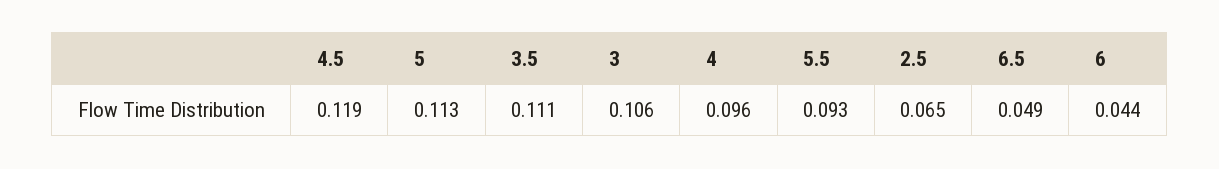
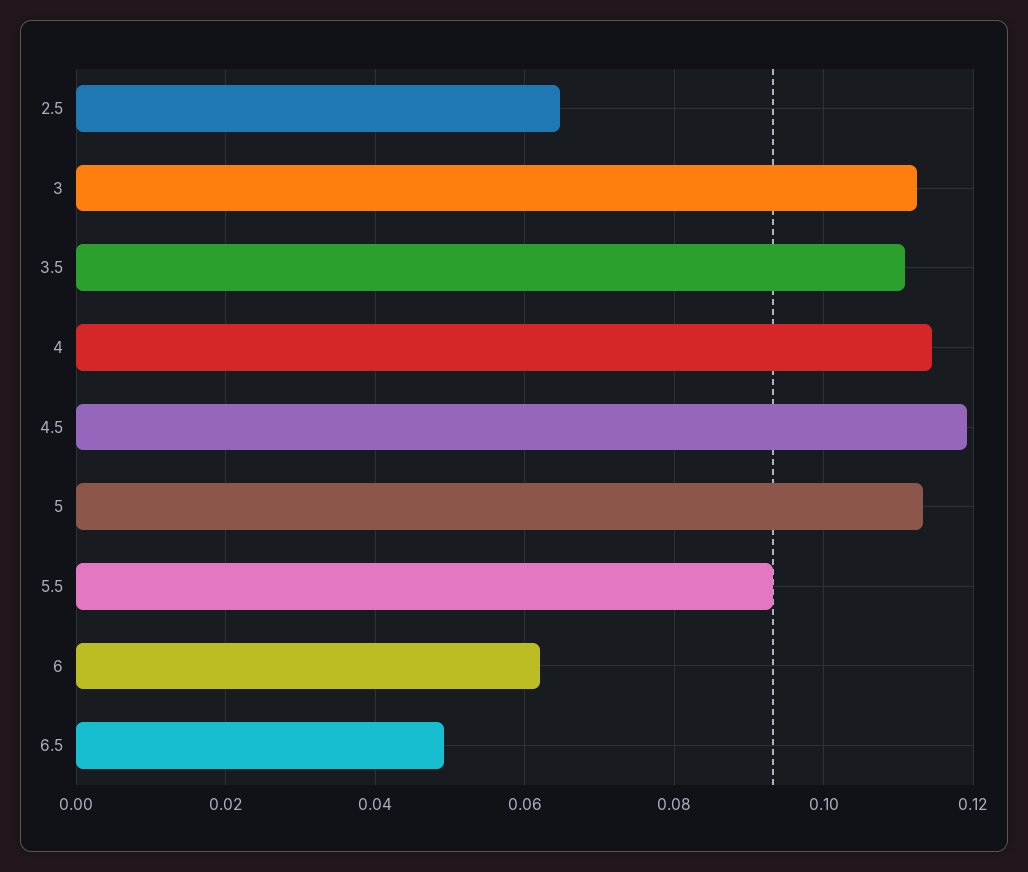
  {
    "4.5": 0.119,
    "5": 0.113,
    "3.5": 0.111,
-   "3": 0.106,
+   "3": 0.112,
-   "4": 0.096,
+   "4": 0.114,
    "5.5": 0.093,
    "2.5": 0.065,
    "6.5": 0.049,
-   "6": 0.044
+   "6": 0.062
  }

